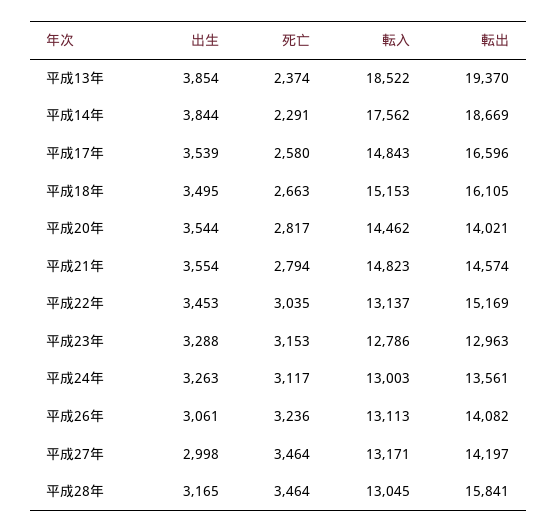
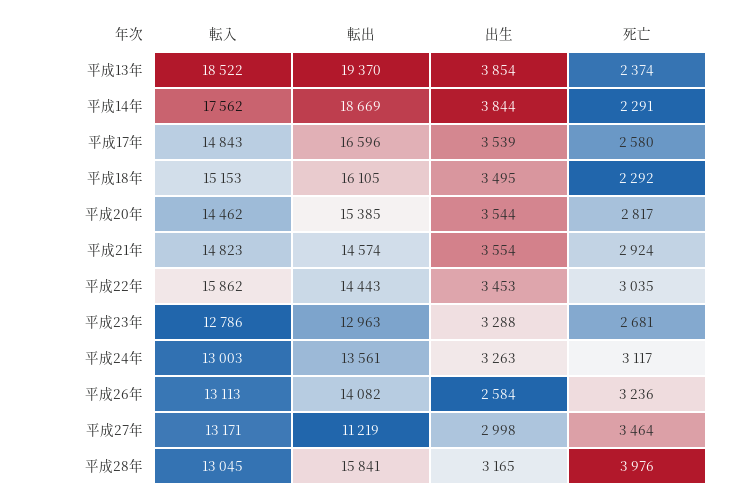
  {
    "出生": {
      "平成13年": 3854,
      "平成14年": 3844,
      "平成17年": 3539,
      "平成18年": 3495,
      "平成20年": 3544,
      "平成21年": 3554,
      "平成22年": 3453,
      "平成23年": 3288,
      "平成24年": 3263,
-     "平成26年": 3061,
+     "平成26年": 2584,
      "平成27年": 2998,
      "平成28年": 3165
    },
    "死亡": {
      "平成13年": 2374,
      "平成14年": 2291,
      "平成17年": 2580,
-     "平成18年": 2663,
+     "平成18年": 2292,
      "平成20年": 2817,
-     "平成21年": 2794,
+     "平成21年": 2924,
      "平成22年": 3035,
-     "平成23年": 3153,
+     "平成23年": 2681,
      "平成24年": 3117,
      "平成26年": 3236,
      "平成27年": 3464,
-     "平成28年": 3464
+     "平成28年": 3976
    },
    "転入": {
      "平成13年": 18522,
      "平成14年": 17562,
      "平成17年": 14843,
      "平成18年": 15153,
      "平成20年": 14462,
      "平成21年": 14823,
-     "平成22年": 13137,
+     "平成22年": 15862,
      "平成23年": 12786,
      "平成24年": 13003,
      "平成26年": 13113,
      "平成27年": 13171,
      "平成28年": 13045
    },
    "転出": {
      "平成13年": 19370,
      "平成14年": 18669,
      "平成17年": 16596,
      "平成18年": 16105,
-     "平成20年": 14021,
+     "平成20年": 15385,
      "平成21年": 14574,
-     "平成22年": 15169,
+     "平成22年": 14443,
      "平成23年": 12963,
      "平成24年": 13561,
      "平成26年": 14082,
-     "平成27年": 14197,
+     "平成27年": 11219,
      "平成28年": 15841
    }
  }

